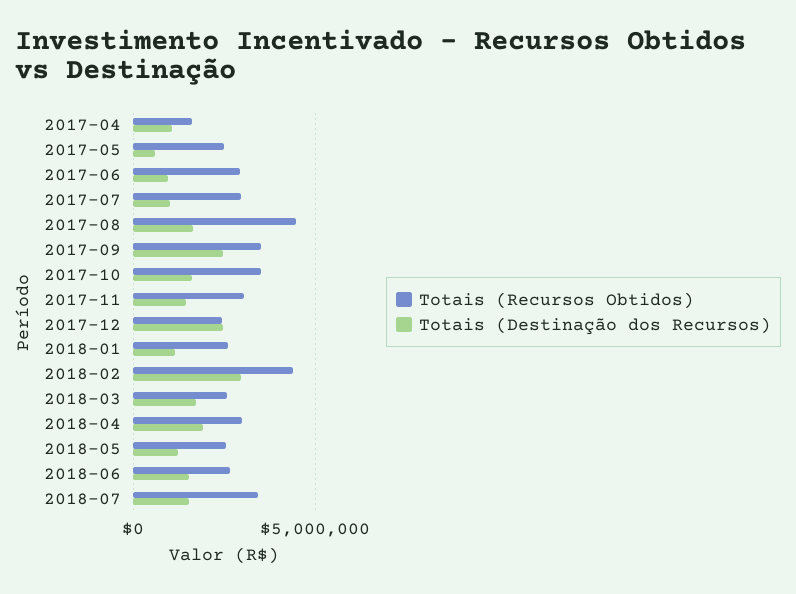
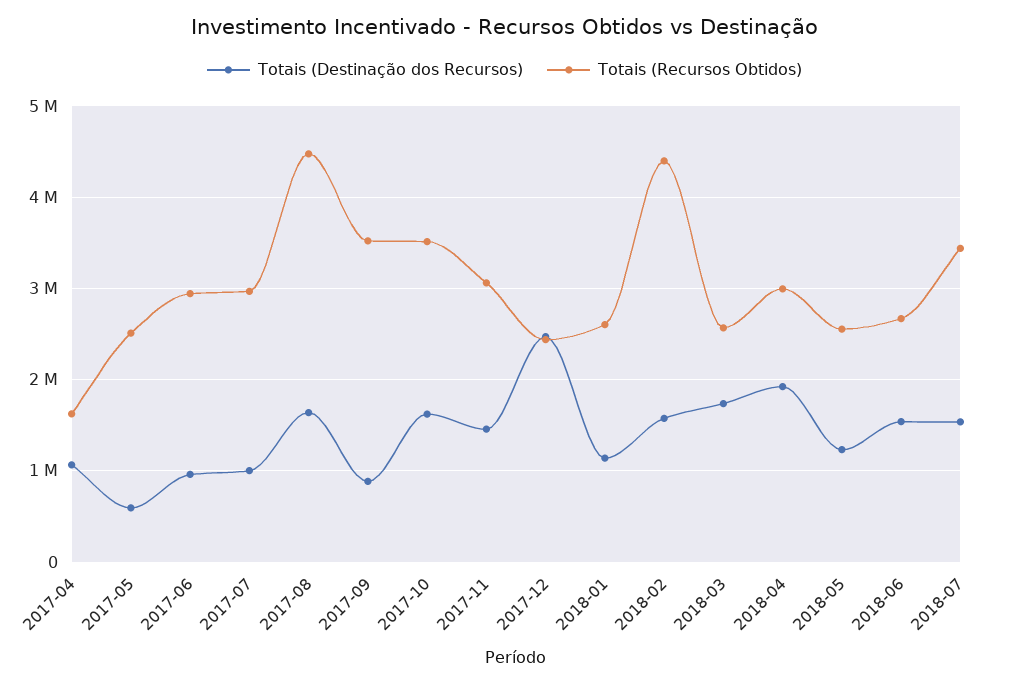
  {
    "Totais (Recursos Obtidos)": {
      "2017-04": 1600000,
      "2017-05": 2500000,
      "2017-06": 2900000,
      "2017-07": 3000000,
      "2017-08": 4500000,
      "2017-09": 3500000,
      "2017-10": 3500000,
      "2017-11": 3100000,
      "2017-12": 2400000,
      "2018-01": 2600000,
      "2018-02": 4400000,
      "2018-03": 2600000,
      "2018-04": 3000000,
      "2018-05": 2600000,
      "2018-06": 2700000,
      "2018-07": 3400000
    },
    "Totais (Destinação dos Recursos)": {
      "2017-04": 1100000,
      "2017-05": 600000,
      "2017-06": 1000000,
      "2017-07": 1000000,
      "2017-08": 1600000,
-     "2017-09": 2500000,
+     "2017-09": 900000,
      "2017-10": 1600000,
      "2017-11": 1500000,
      "2017-12": 2500000,
      "2018-01": 1100000,
-     "2018-02": 3000000,
+     "2018-02": 1600000,
      "2018-03": 1700000,
      "2018-04": 1900000,
      "2018-05": 1200000,
      "2018-06": 1500000,
      "2018-07": 1500000
    }
  }

